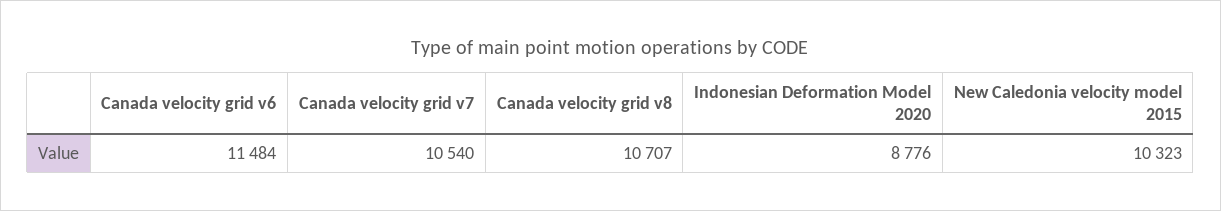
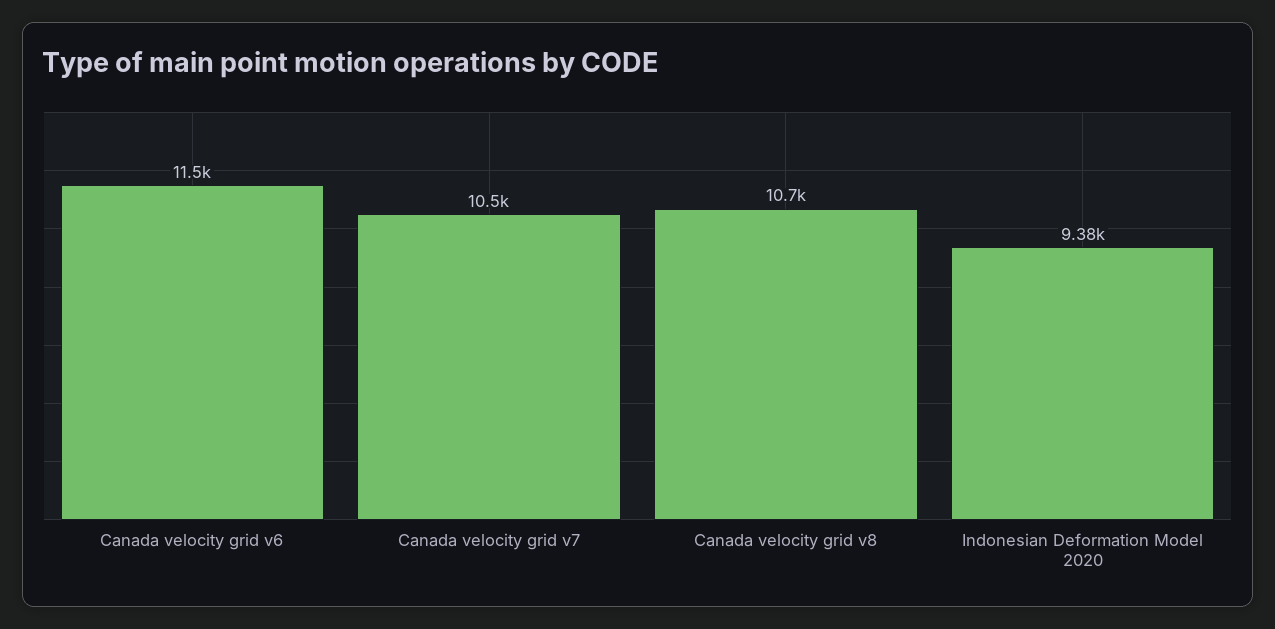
  {
    "Canada velocity grid v6": 11484,
    "Canada velocity grid v7": 10540,
    "Canada velocity grid v8": 10707,
-   "Indonesian Deformation Model 2020": 8776,
+   "Indonesian Deformation Model 2020": 9380
-   "New Caledonia velocity model 2015": 10323
  }

